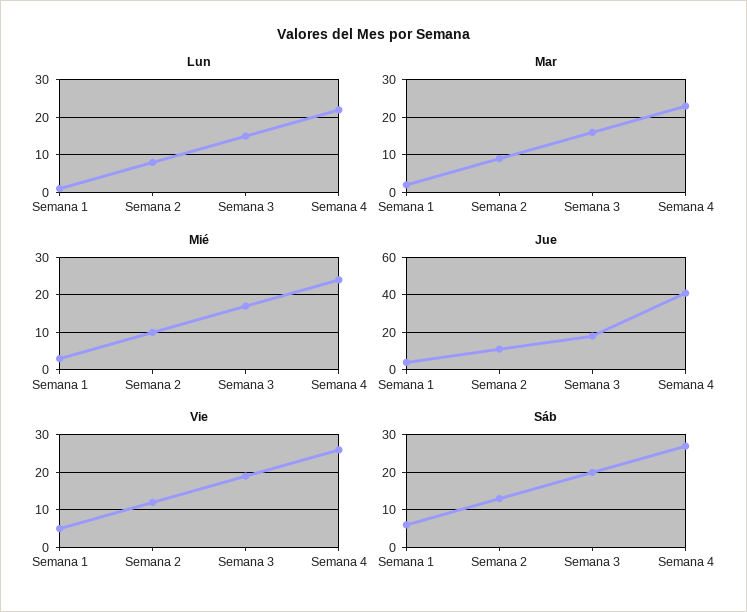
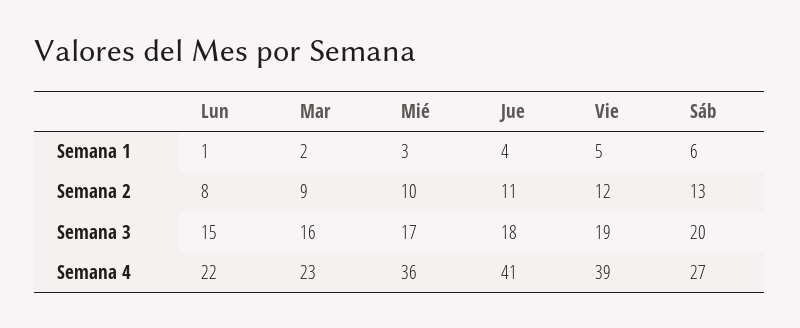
  {
    "Lun": {
      "Semana 1": 1,
      "Semana 2": 8,
      "Semana 3": 15,
      "Semana 4": 22
    },
    "Mar": {
      "Semana 1": 2,
      "Semana 2": 9,
      "Semana 3": 16,
      "Semana 4": 23
    },
    "Mié": {
      "Semana 1": 3,
      "Semana 2": 10,
      "Semana 3": 17,
-     "Semana 4": 25
+     "Semana 4": 36
    },
    "Jue": {
      "Semana 1": 4,
      "Semana 2": 11,
      "Semana 3": 18,
      "Semana 4": 41
    },
    "Vie": {
      "Semana 1": 5,
      "Semana 2": 12,
      "Semana 3": 19,
-     "Semana 4": 25
+     "Semana 4": 39
    },
    "Sáb": {
      "Semana 1": 6,
      "Semana 2": 13,
      "Semana 3": 20,
      "Semana 4": 27
    }
  }

